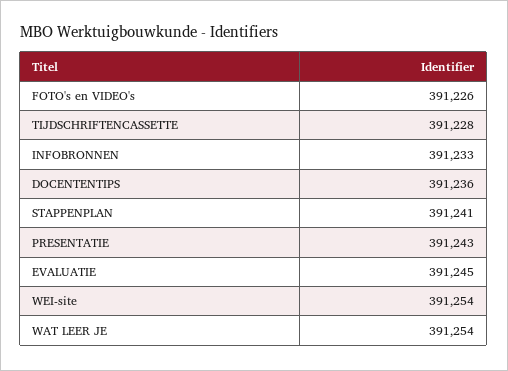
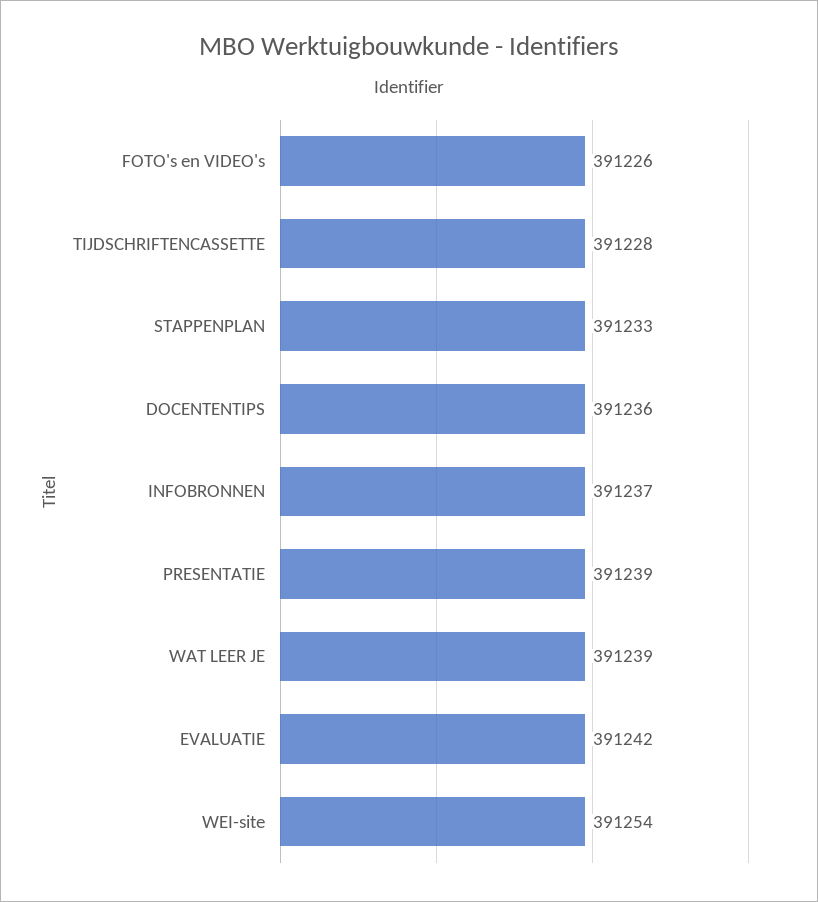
  {
    "FOTO's en VIDEO's": 391226,
    "TIJDSCHRIFTENCASSETTE": 391228,
-   "INFOBRONNEN": 391233,
+   "INFOBRONNEN": 391237,
    "DOCENTENTIPS": 391236,
-   "STAPPENPLAN": 391241,
+   "STAPPENPLAN": 391233,
-   "PRESENTATIE": 391243,
+   "PRESENTATIE": 391239,
-   "EVALUATIE": 391245,
+   "EVALUATIE": 391242,
    "WEI-site": 391254,
-   "WAT LEER JE": 391254
+   "WAT LEER JE": 391239
  }

